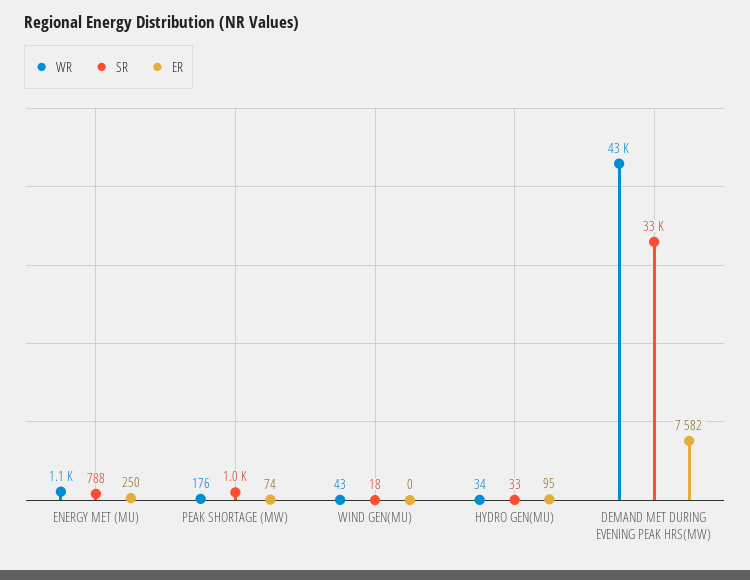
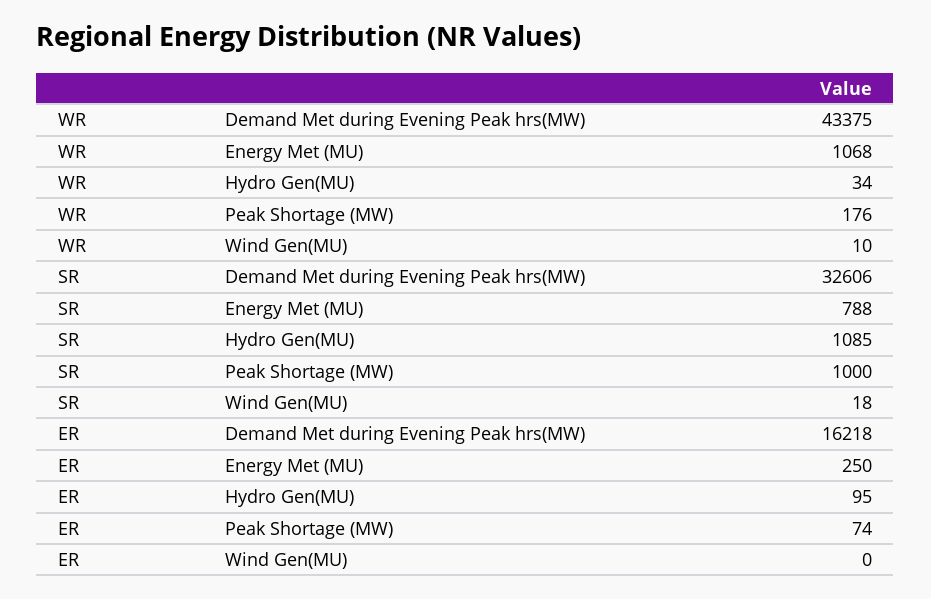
  {
    "WR": {
      "ENERGY MET (MU)": 1068,
      "PEAK SHORTAGE (MW)": 176,
-     "WIND GEN(MU)": 43,
+     "WIND GEN(MU)": 10,
      "HYDRO GEN(MU)": 34,
      "DEMAND MET DURING EVENING PEAK HRS(MW)": 43375
    },
    "SR": {
      "ENERGY MET (MU)": 788,
      "PEAK SHORTAGE (MW)": 1000,
      "WIND GEN(MU)": 18,
-     "HYDRO GEN(MU)": 33,
+     "HYDRO GEN(MU)": 1085,
      "DEMAND MET DURING EVENING PEAK HRS(MW)": 32606
    },
    "ER": {
      "ENERGY MET (MU)": 250,
      "PEAK SHORTAGE (MW)": 74,
      "WIND GEN(MU)": 0,
      "HYDRO GEN(MU)": 95,
-     "DEMAND MET DURING EVENING PEAK HRS(MW)": 7582
+     "DEMAND MET DURING EVENING PEAK HRS(MW)": 16218
    }
  }

